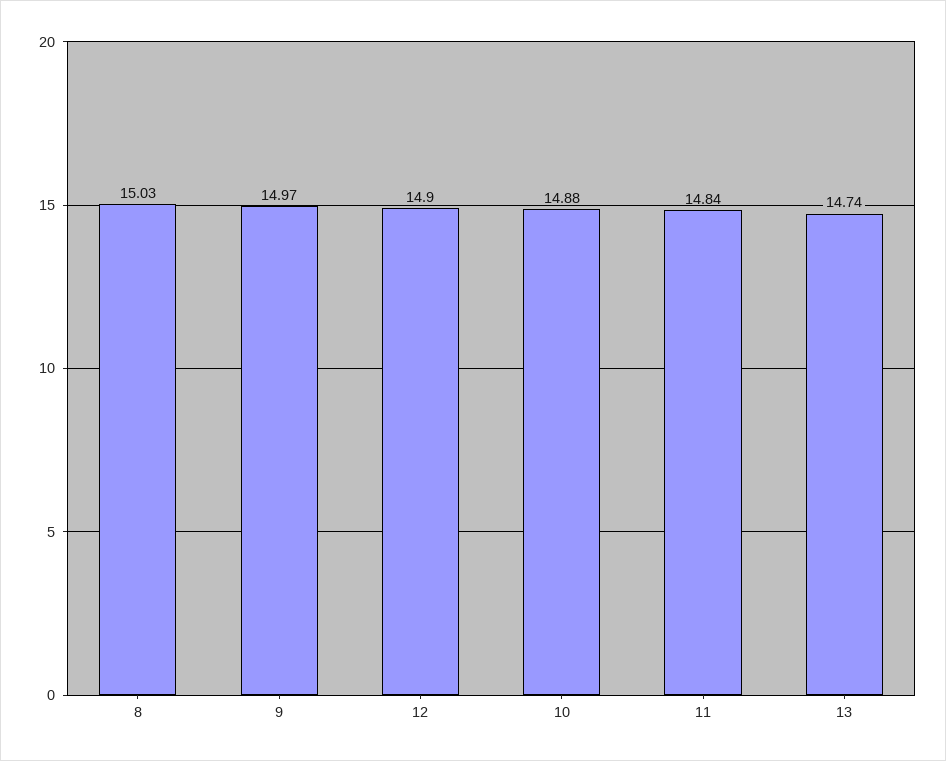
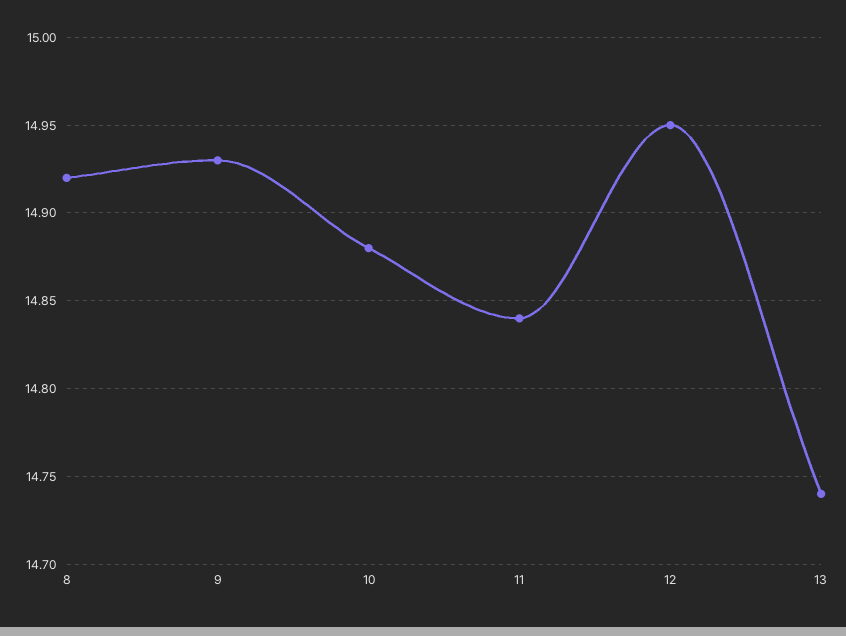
  {
-   "8": 15.03,
+   "8": 14.92,
-   "9": 14.97,
+   "9": 14.93,
-   "12": 14.9,
+   "12": 14.95,
    "10": 14.88,
    "11": 14.84,
    "13": 14.74
  }

